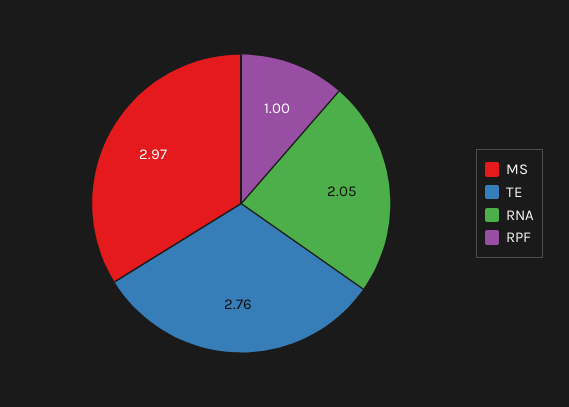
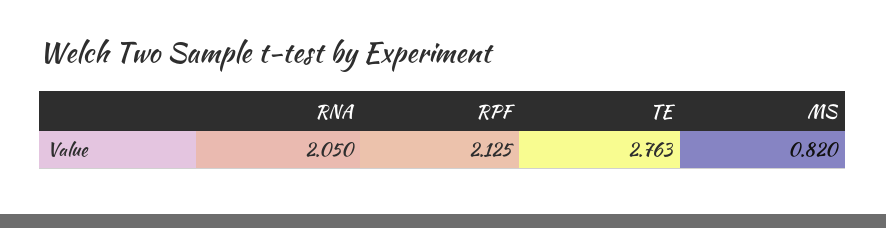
  {
-   "MS": 2.97,
+   "MS": 0.82,
    "TE": 2.763,
    "RNA": 2.05,
-   "RPF": 1
+   "RPF": 2.125
  }

